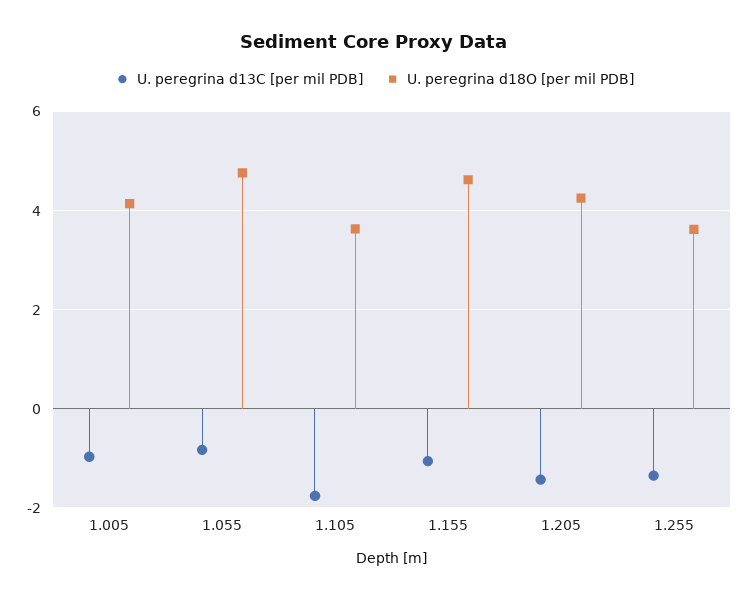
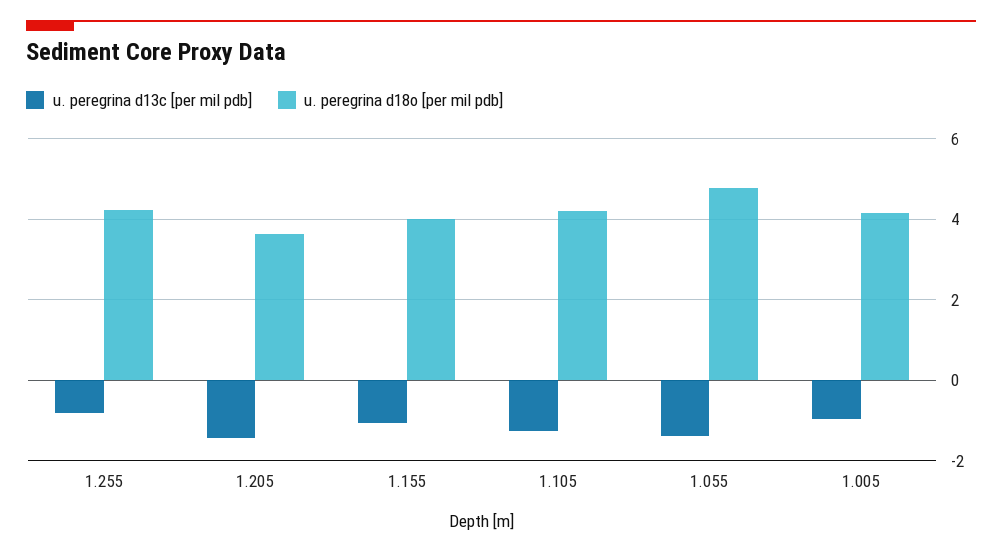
  {
    "U. peregrina d13C [per mil PDB]": {
      "1.005": -1,
-     "1.055": -0.8,
+     "1.055": -1.4,
-     "1.105": -1.8,
+     "1.105": -1.2,
      "1.155": -1,
      "1.205": -1.4,
-     "1.255": -1.4
+     "1.255": -0.8
    },
    "U. peregrina d18O [per mil PDB]": {
      "1.005": 4.2,
      "1.055": 4.8,
-     "1.105": 3.6,
+     "1.105": 4.2,
-     "1.155": 4.6,
+     "1.155": 4,
-     "1.205": 4.2,
+     "1.205": 3.6,
-     "1.255": 3.6
+     "1.255": 4.2
    }
  }

